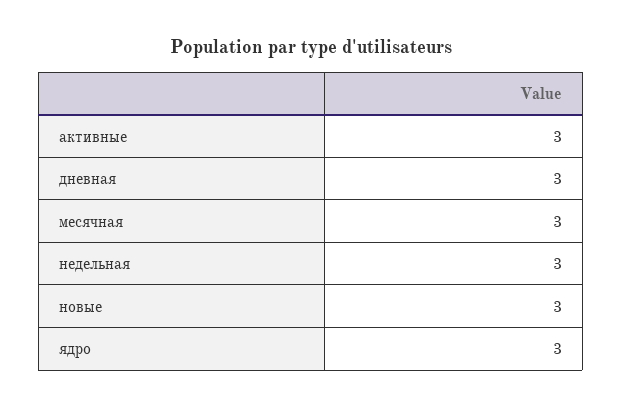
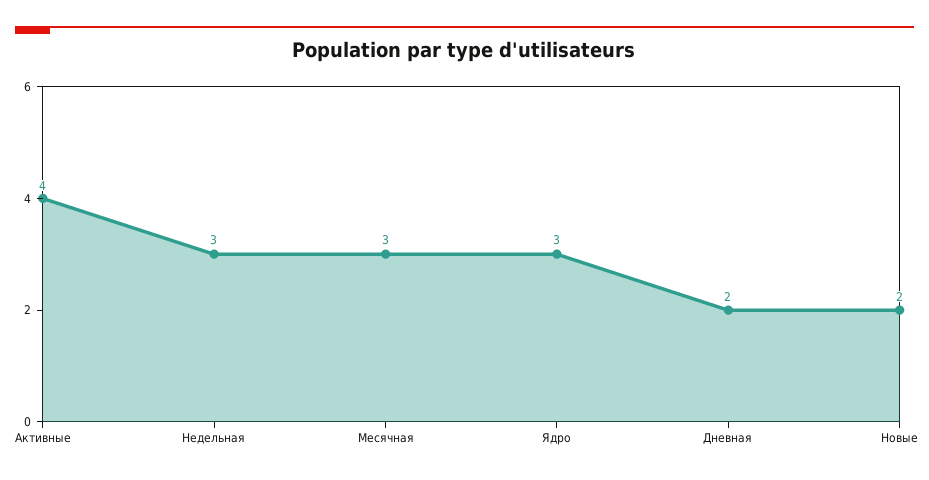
  {
-   "активные": 3,
+   "активные": 4,
-   "дневная": 3,
+   "дневная": 2,
    "месячная": 3,
    "недельная": 3,
-   "новые": 3,
+   "новые": 2,
    "ядро": 3
  }

